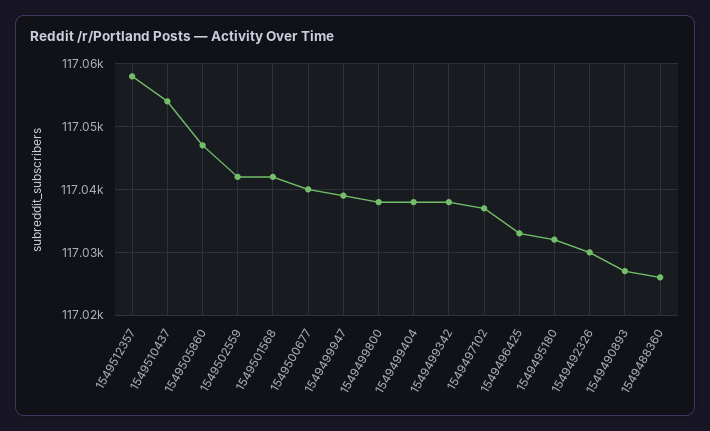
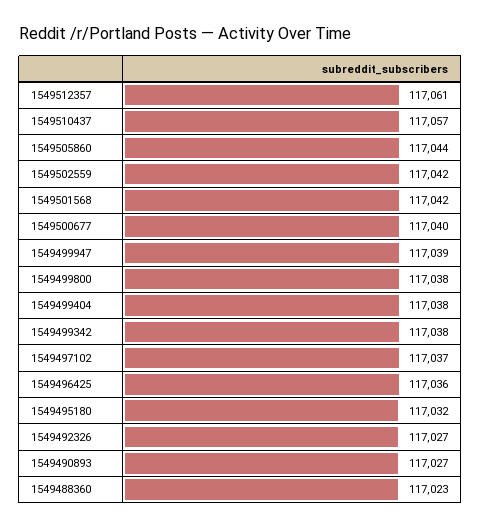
  {
-   "1549512357": 117058,
+   "1549512357": 117061,
-   "1549510437": 117054,
+   "1549510437": 117057,
-   "1549505860": 117047,
+   "1549505860": 117044,
    "1549502559": 117042,
    "1549501568": 117042,
    "1549500677": 117040,
    "1549499947": 117039,
    "1549499800": 117038,
    "1549499404": 117038,
    "1549499342": 117038,
    "1549497102": 117037,
-   "1549496425": 117033,
+   "1549496425": 117036,
    "1549495180": 117032,
-   "1549492326": 117030,
+   "1549492326": 117027,
    "1549490893": 117027,
-   "1549488360": 117026
+   "1549488360": 117023
  }

